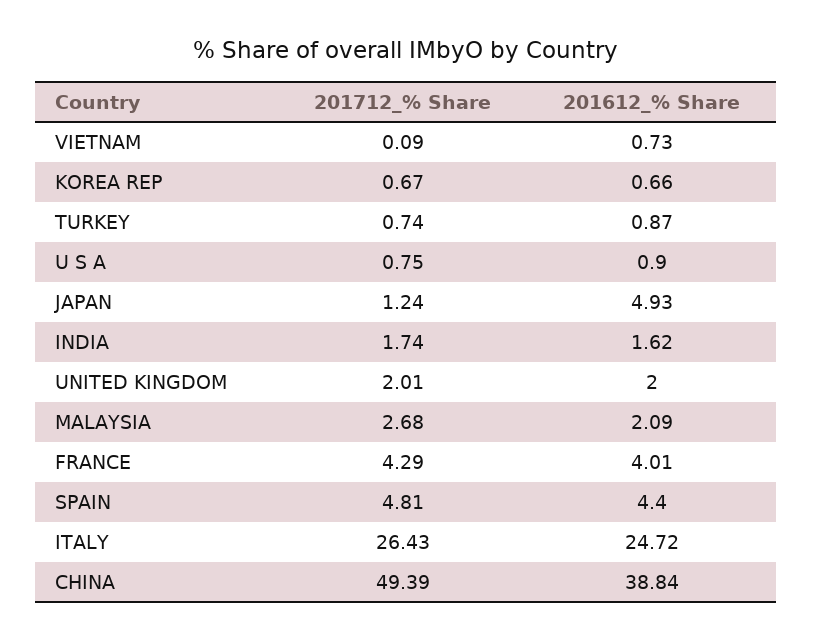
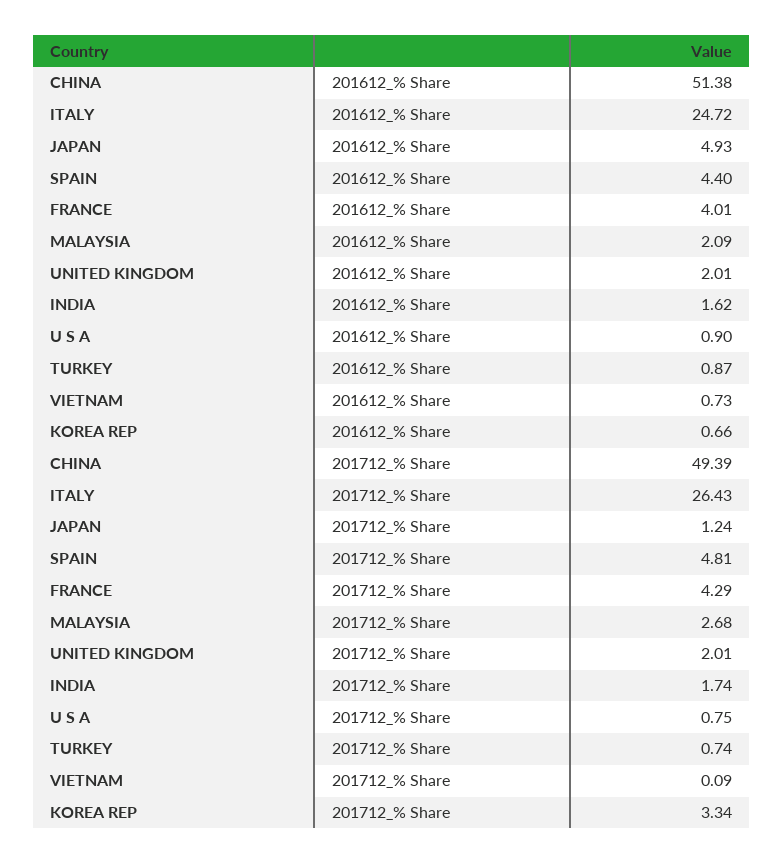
  {
    "201712_% Share": {
      "VIETNAM": 0.09,
-     "KOREA REP": 0.67,
+     "KOREA REP": 3.34,
      "TURKEY": 0.74,
      "U S A": 0.75,
      "JAPAN": 1.24,
      "INDIA": 1.74,
      "UNITED KINGDOM": 2.01,
      "MALAYSIA": 2.68,
      "FRANCE": 4.29,
      "SPAIN": 4.81,
      "ITALY": 26.43,
      "CHINA": 49.39
    },
    "201612_% Share": {
      "VIETNAM": 0.73,
      "KOREA REP": 0.66,
      "TURKEY": 0.87,
      "U S A": 0.9,
      "JAPAN": 4.93,
      "INDIA": 1.62,
-     "UNITED KINGDOM": 2,
+     "UNITED KINGDOM": 2.01,
      "MALAYSIA": 2.09,
      "FRANCE": 4.01,
      "SPAIN": 4.4,
      "ITALY": 24.72,
-     "CHINA": 38.84
+     "CHINA": 51.38
    }
  }

